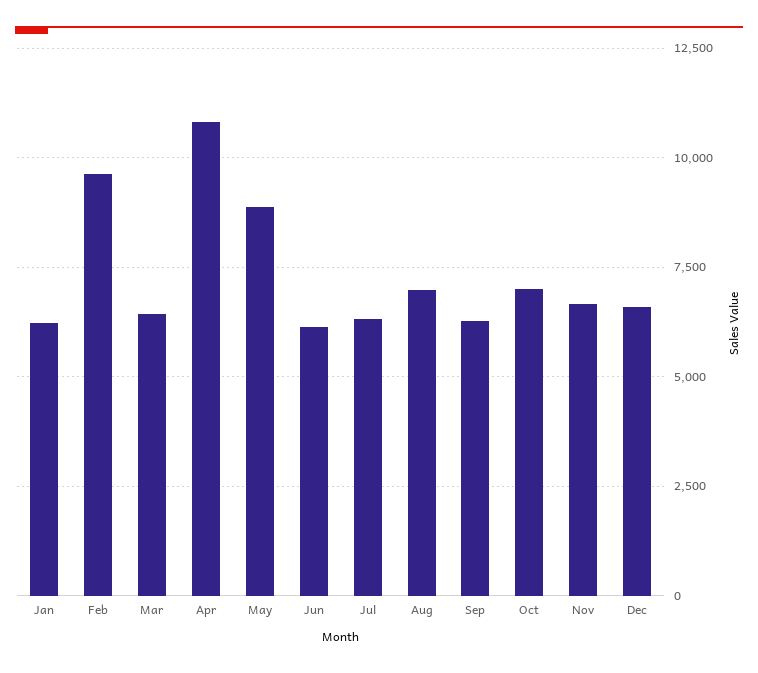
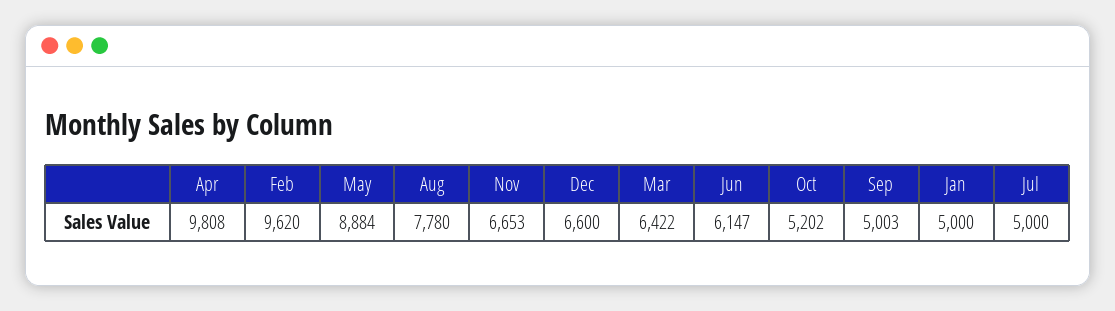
  {
-   "Jan": 6250,
+   "Jan": 5000,
    "Feb": 9620,
    "Mar": 6422,
-   "Apr": 10750,
+   "Apr": 9808,
    "May": 8884,
    "Jun": 6147,
-   "Jul": 6250,
+   "Jul": 5000,
-   "Aug": 7000,
+   "Aug": 7780,
-   "Sep": 6250,
+   "Sep": 5003,
-   "Oct": 7000,
+   "Oct": 5202,
    "Nov": 6653,
    "Dec": 6600
  }

